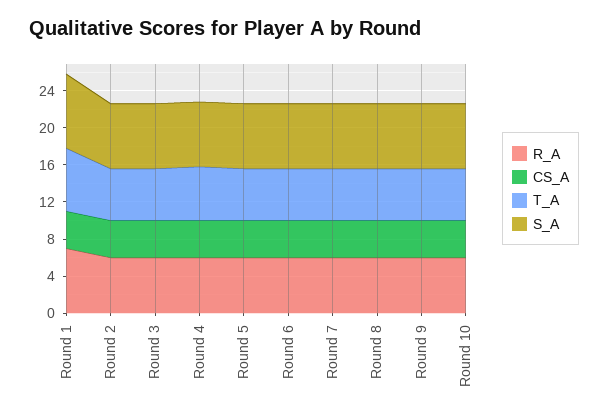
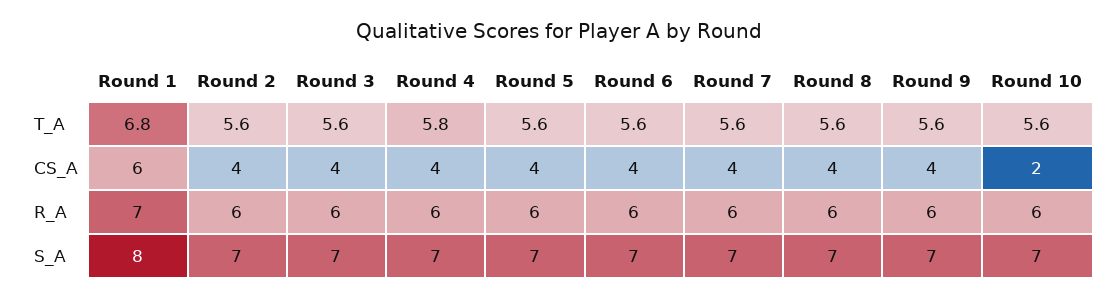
  {
    "R_A": {
      "Round 1": 7,
      "Round 2": 6,
      "Round 3": 6,
      "Round 4": 6,
      "Round 5": 6,
      "Round 6": 6,
      "Round 7": 6,
      "Round 8": 6,
      "Round 9": 6,
      "Round 10": 6
    },
    "CS_A": {
-     "Round 1": 4,
+     "Round 1": 6,
      "Round 2": 4,
      "Round 3": 4,
      "Round 4": 4,
      "Round 5": 4,
      "Round 6": 4,
      "Round 7": 4,
      "Round 8": 4,
      "Round 9": 4,
-     "Round 10": 4
+     "Round 10": 2
    },
    "T_A": {
      "Round 1": 6.8,
      "Round 2": 5.6,
      "Round 3": 5.6,
      "Round 4": 5.8,
      "Round 5": 5.6,
      "Round 6": 5.6,
      "Round 7": 5.6,
      "Round 8": 5.6,
      "Round 9": 5.6,
      "Round 10": 5.6
    },
    "S_A": {
      "Round 1": 8,
      "Round 2": 7,
      "Round 3": 7,
      "Round 4": 7,
      "Round 5": 7,
      "Round 6": 7,
      "Round 7": 7,
      "Round 8": 7,
      "Round 9": 7,
      "Round 10": 7
    }
  }

